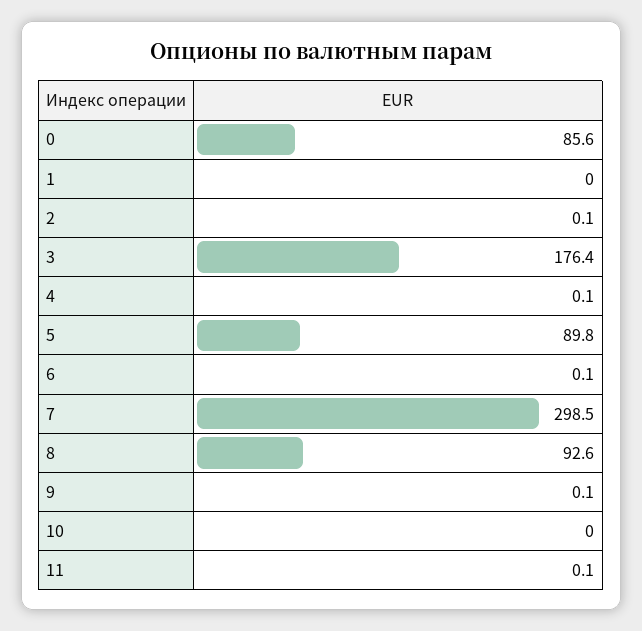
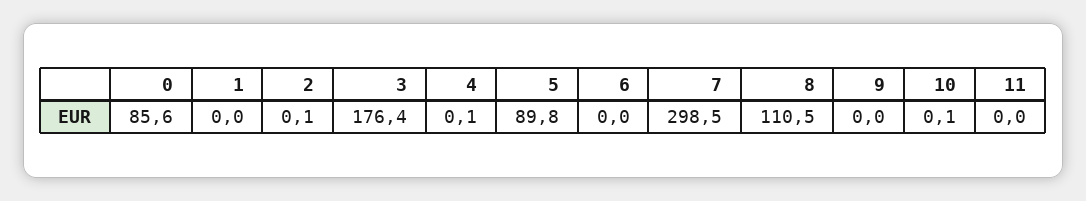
  {
    "0": 85.6,
    "1": 0,
    "2": 0.1,
    "3": 176.4,
    "4": 0.1,
    "5": 89.8,
-   "6": 0.1,
+   "6": 0,
    "7": 298.5,
-   "8": 92.6,
+   "8": 110.5,
-   "9": 0.1,
+   "9": 0,
-   "10": 0,
+   "10": 0.1,
-   "11": 0.1
+   "11": 0
  }

